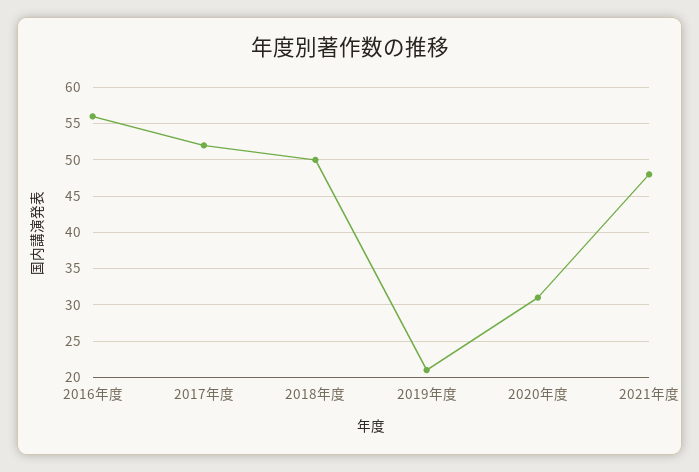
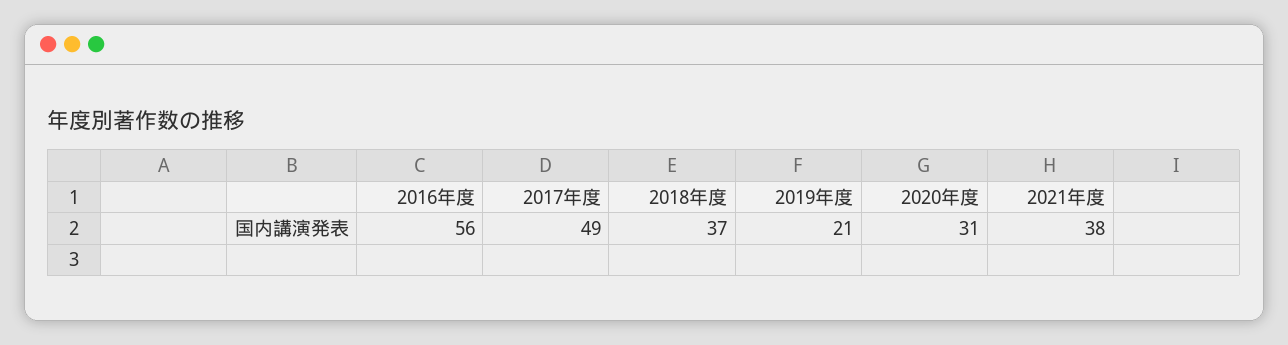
  {
    "2016年度": 56,
-   "2017年度": 52,
+   "2017年度": 49,
-   "2018年度": 50,
+   "2018年度": 37,
    "2019年度": 21,
    "2020年度": 31,
-   "2021年度": 48
+   "2021年度": 38
  }

